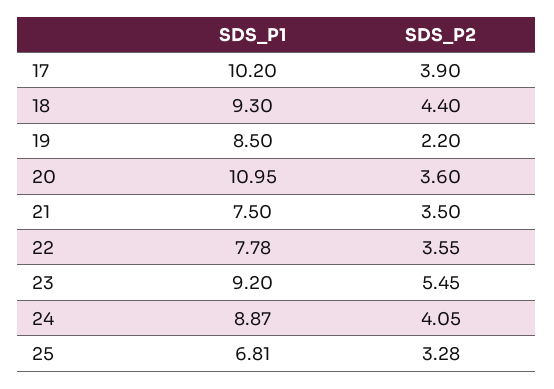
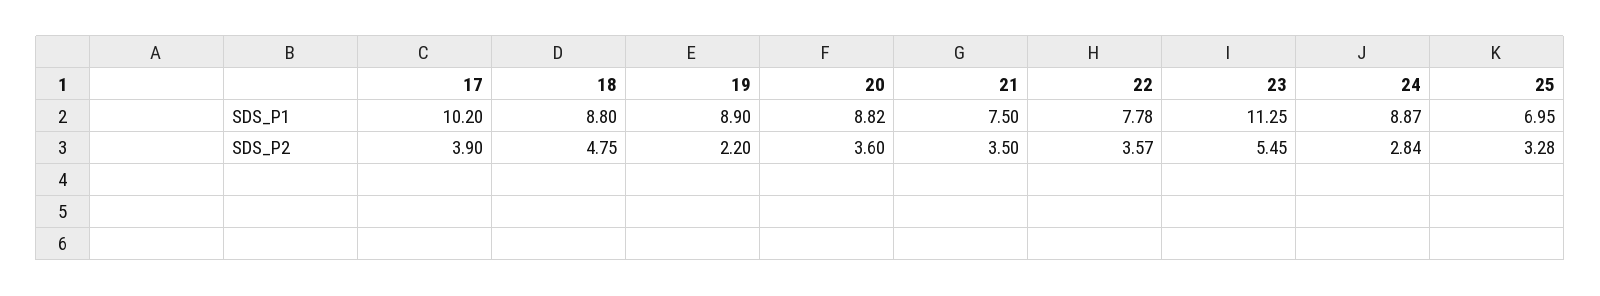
  {
    "SDS_P1": {
      "17": 10.2,
-     "18": 9.3,
+     "18": 8.8,
-     "19": 8.5,
+     "19": 8.9,
-     "20": 10.95,
+     "20": 8.82,
      "21": 7.5,
      "22": 7.78,
-     "23": 9.2,
+     "23": 11.25,
      "24": 8.87,
-     "25": 6.81
+     "25": 6.95
    },
    "SDS_P2": {
      "17": 3.9,
-     "18": 4.4,
+     "18": 4.75,
      "19": 2.2,
      "20": 3.6,
      "21": 3.5,
-     "22": 3.55,
+     "22": 3.57,
      "23": 5.45,
-     "24": 4.05,
+     "24": 2.84,
      "25": 3.28
    }
  }

